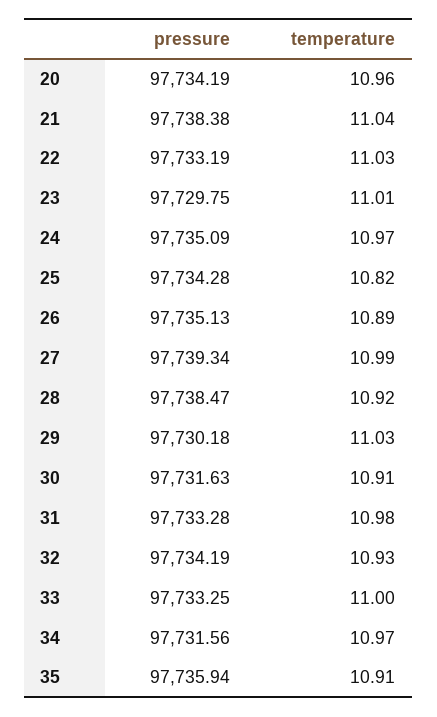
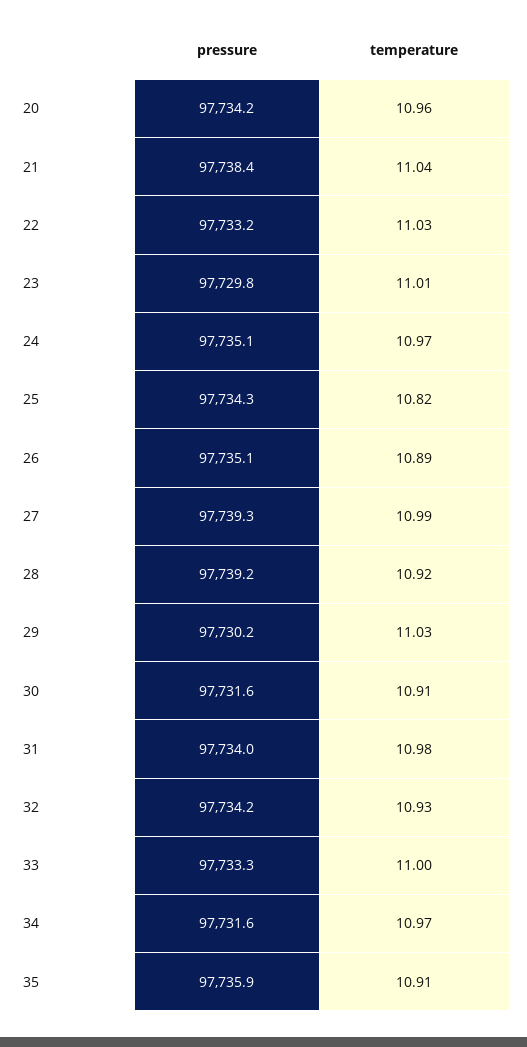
  {
    "pressure": {
      "20": 97734.19,
      "21": 97738.38,
      "22": 97733.19,
      "23": 97729.75,
      "24": 97735.09,
      "25": 97734.28,
      "26": 97735.13,
      "27": 97739.34,
-     "28": 97738.47,
+     "28": 97739.2,
      "29": 97730.18,
      "30": 97731.63,
-     "31": 97733.28,
+     "31": 97734,
      "32": 97734.19,
      "33": 97733.25,
      "34": 97731.56,
      "35": 97735.94
    },
    "temperature": {
      "20": 10.96,
      "21": 11.04,
      "22": 11.03,
      "23": 11.01,
      "24": 10.97,
      "25": 10.82,
      "26": 10.89,
      "27": 10.99,
      "28": 10.92,
      "29": 11.03,
      "30": 10.91,
      "31": 10.98,
      "32": 10.93,
      "33": 11,
      "34": 10.97,
      "35": 10.91
    }
  }

